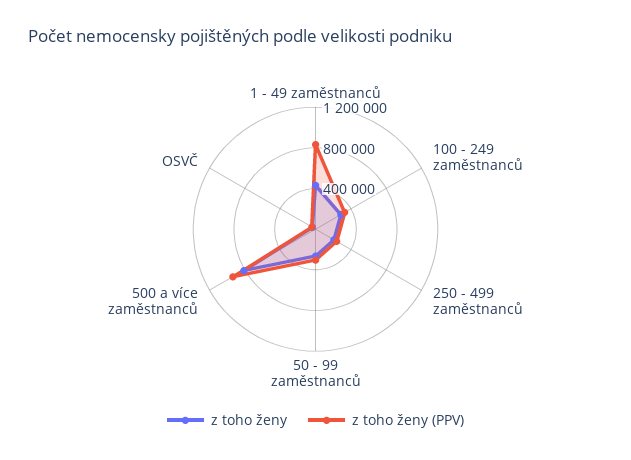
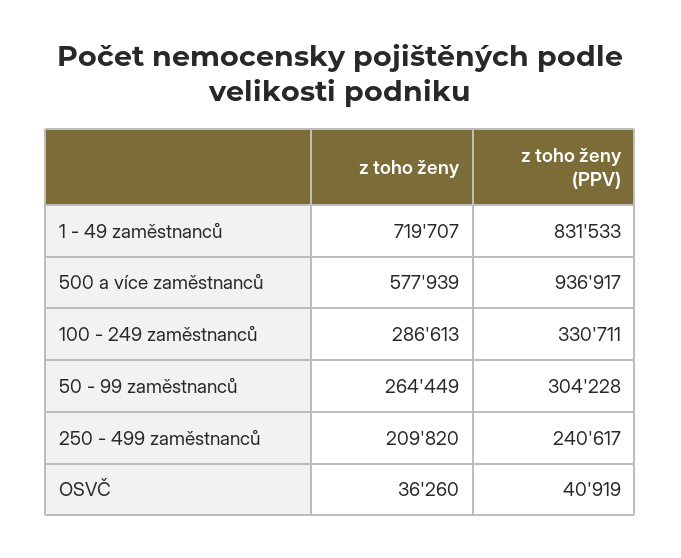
  {
    "z toho ženy": {
-     "1 - 49 zaměstnanců": 400000,
+     "1 - 49 zaměstnanců": 719707,
      "100 - 249 zaměstnanců": 286613,
      "250 - 499 zaměstnanců": 209820,
      "50 - 99 zaměstnanců": 264449,
-     "500 a více zaměstnanců": 800000,
+     "500 a více zaměstnanců": 577939,
      "OSVČ": 36260
    },
    "z toho ženy (PPV)": {
      "1 - 49 zaměstnanců": 831533,
      "100 - 249 zaměstnanců": 330711,
      "250 - 499 zaměstnanců": 240617,
      "50 - 99 zaměstnanců": 304228,
      "500 a více zaměstnanců": 936917,
      "OSVČ": 40919
    }
  }

